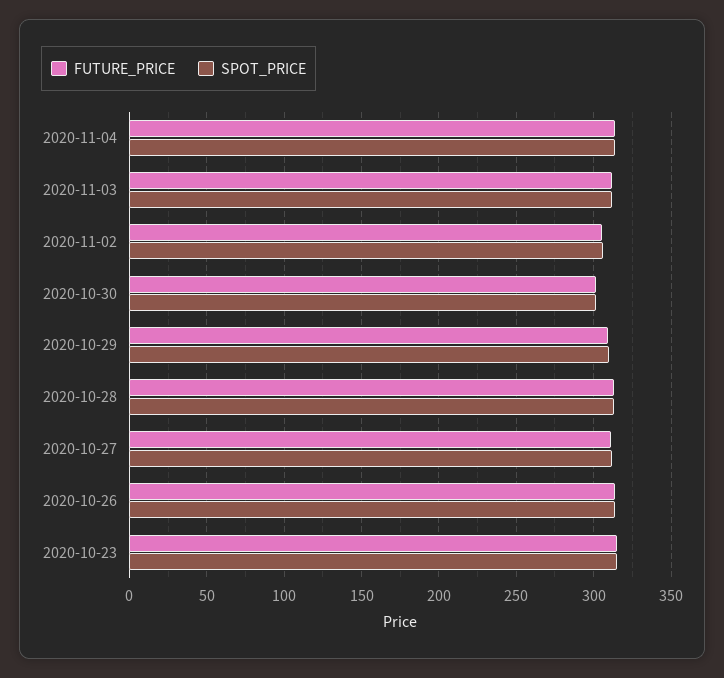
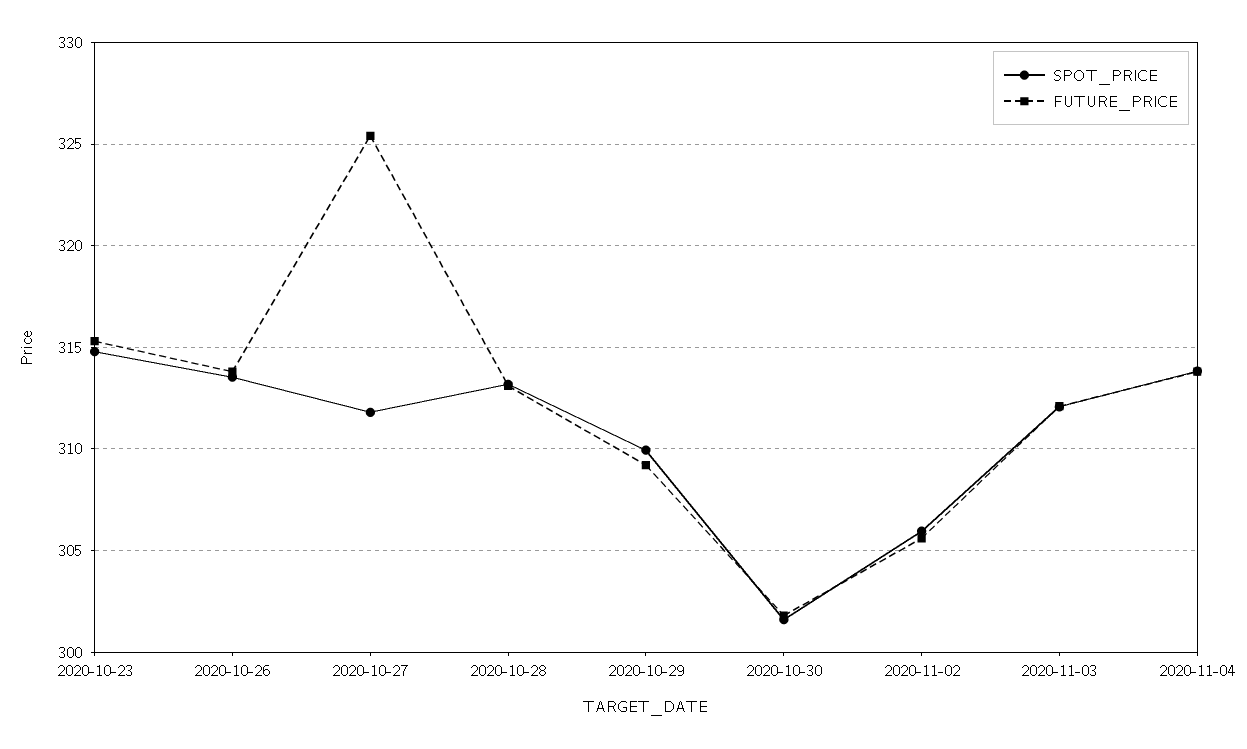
  {
    "FUTURE_PRICE": {
      "2020-11-04": 314,
      "2020-11-03": 312,
      "2020-11-02": 305.5,
      "2020-10-30": 302,
      "2020-10-29": 309,
      "2020-10-28": 313,
-     "2020-10-27": 310,
+     "2020-10-27": 325.5,
      "2020-10-26": 314,
      "2020-10-23": 315.5
    },
    "SPOT_PRICE": {
      "2020-11-04": 314,
      "2020-11-03": 312,
      "2020-11-02": 306,
      "2020-10-30": 301.5,
      "2020-10-29": 310,
      "2020-10-28": 313,
      "2020-10-27": 312,
      "2020-10-26": 313.5,
      "2020-10-23": 315
    }
  }

